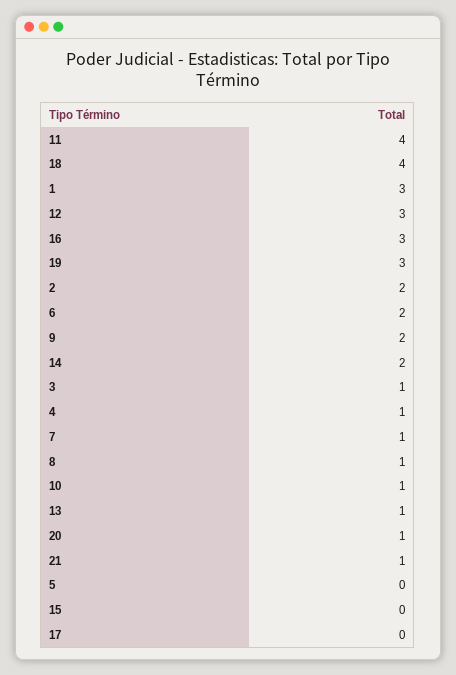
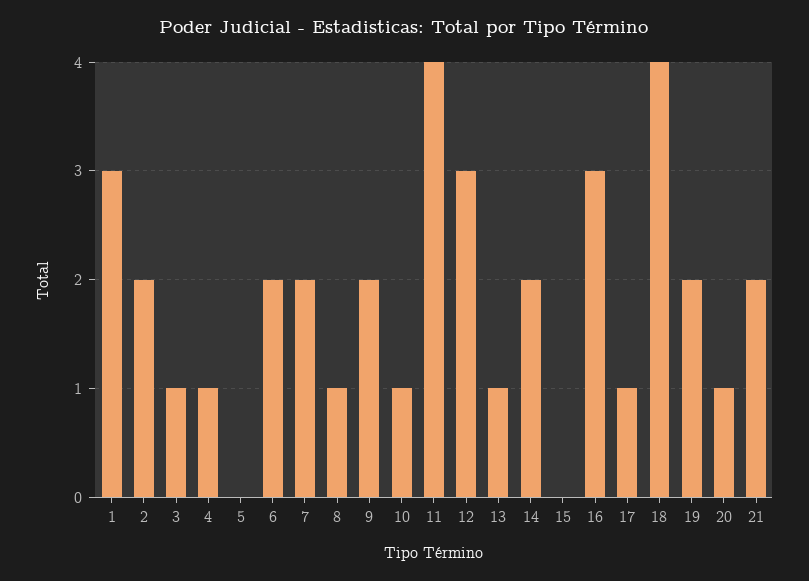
  {
    "11": 4,
    "18": 4,
    "1": 3,
    "12": 3,
    "16": 3,
-   "19": 3,
+   "19": 2,
    "2": 2,
    "6": 2,
    "9": 2,
    "14": 2,
    "3": 1,
    "4": 1,
-   "7": 1,
+   "7": 2,
    "8": 1,
    "10": 1,
    "13": 1,
    "20": 1,
-   "21": 1,
+   "21": 2,
    "5": 0,
    "15": 0,
-   "17": 0
+   "17": 1
  }

